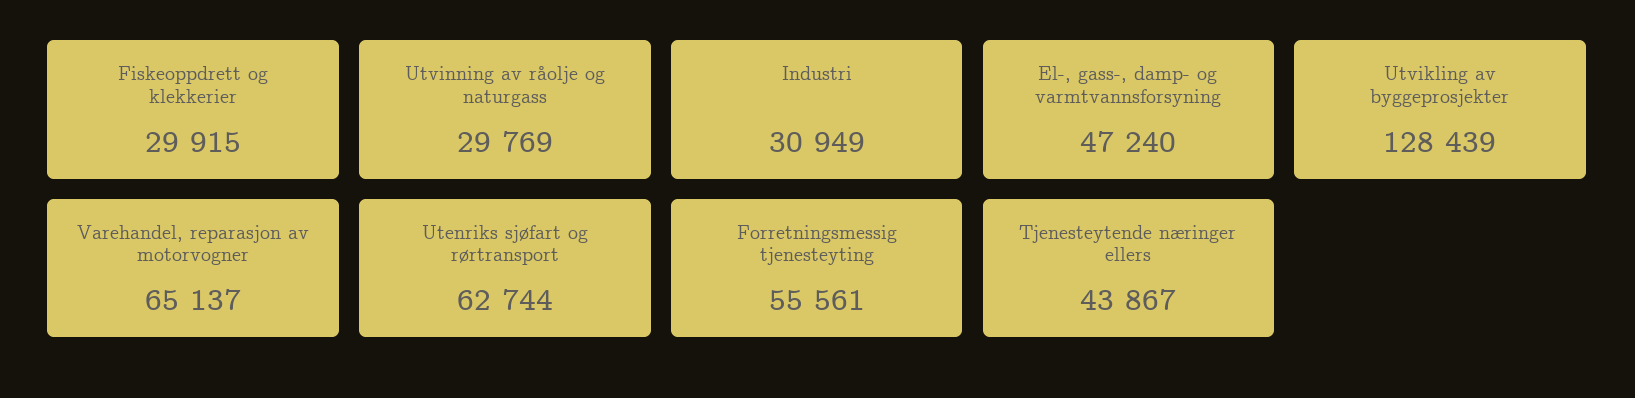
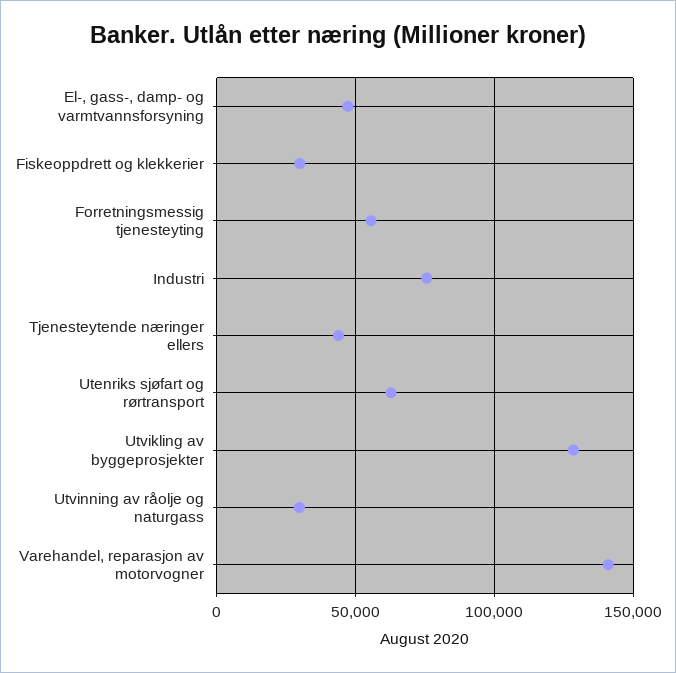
  {
    "Fiskeoppdrett og klekkerier": 29915,
    "Utvinning av råolje og naturgass": 29769,
-   "Industri": 30949,
+   "Industri": 75000,
    "El-, gass-, damp- og varmtvannsforsyning": 47240,
    "Utvikling av byggeprosjekter": 128439,
-   "Varehandel, reparasjon av motorvogner": 65137,
+   "Varehandel, reparasjon av motorvogner": 140000,
    "Utenriks sjøfart og rørtransport": 62744,
    "Forretningsmessig tjenesteyting": 55561,
    "Tjenesteytende næringer ellers": 43867
  }

